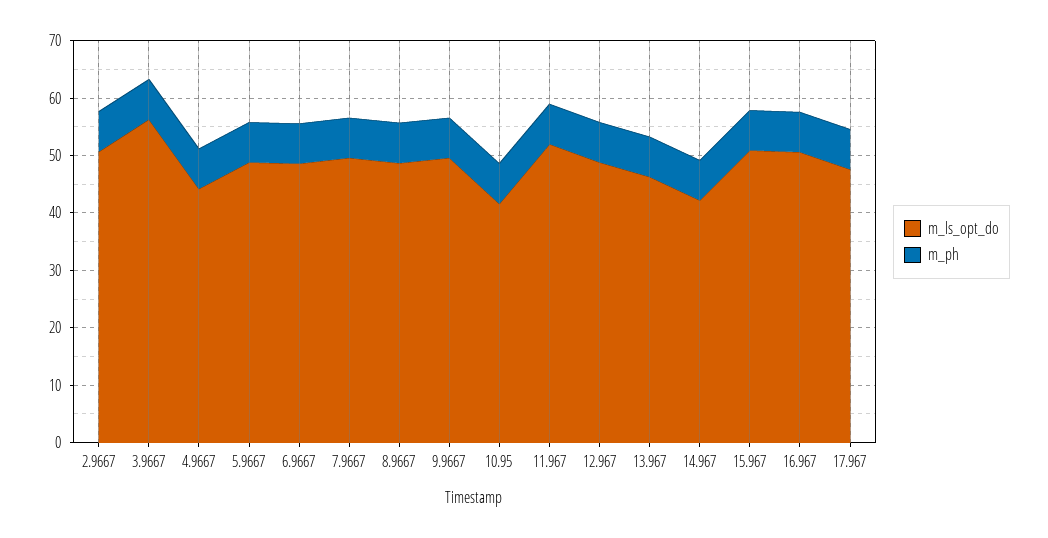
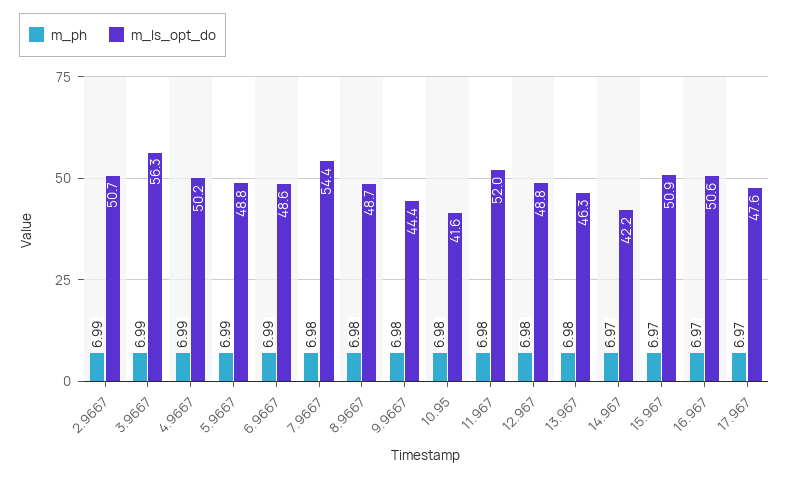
  {
    "m_ls_opt_do": {
      "2.9667": 50.7,
      "3.9667": 56.3,
-     "4.9667": 44,
+     "4.9667": 50.2,
      "5.9667": 48.8,
      "6.9667": 48.6,
-     "7.9667": 50,
+     "7.9667": 54.4,
      "8.9667": 48.7,
-     "9.9667": 50,
+     "9.9667": 44.4,
      "10.95": 41.6,
      "11.967": 52,
      "12.967": 48.8,
      "13.967": 46.3,
      "14.967": 42.2,
      "15.967": 50.9,
      "16.967": 50.6,
      "17.967": 47.6
    },
    "m_ph": {
      "2.9667": 6.99,
      "3.9667": 6.99,
      "4.9667": 6.99,
      "5.9667": 6.99,
      "6.9667": 6.99,
      "7.9667": 6.98,
      "8.9667": 6.98,
      "9.9667": 6.98,
      "10.95": 6.98,
      "11.967": 6.98,
      "12.967": 6.98,
      "13.967": 6.98,
      "14.967": 6.97,
      "15.967": 6.97,
      "16.967": 6.97,
      "17.967": 6.97
    }
  }

